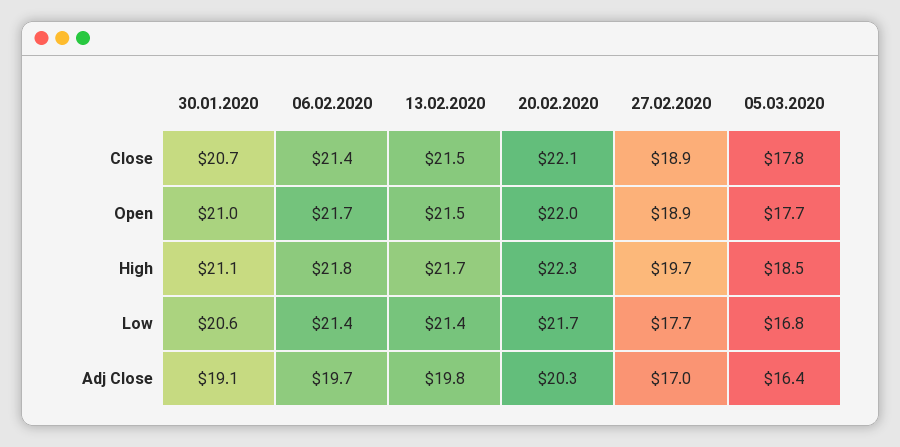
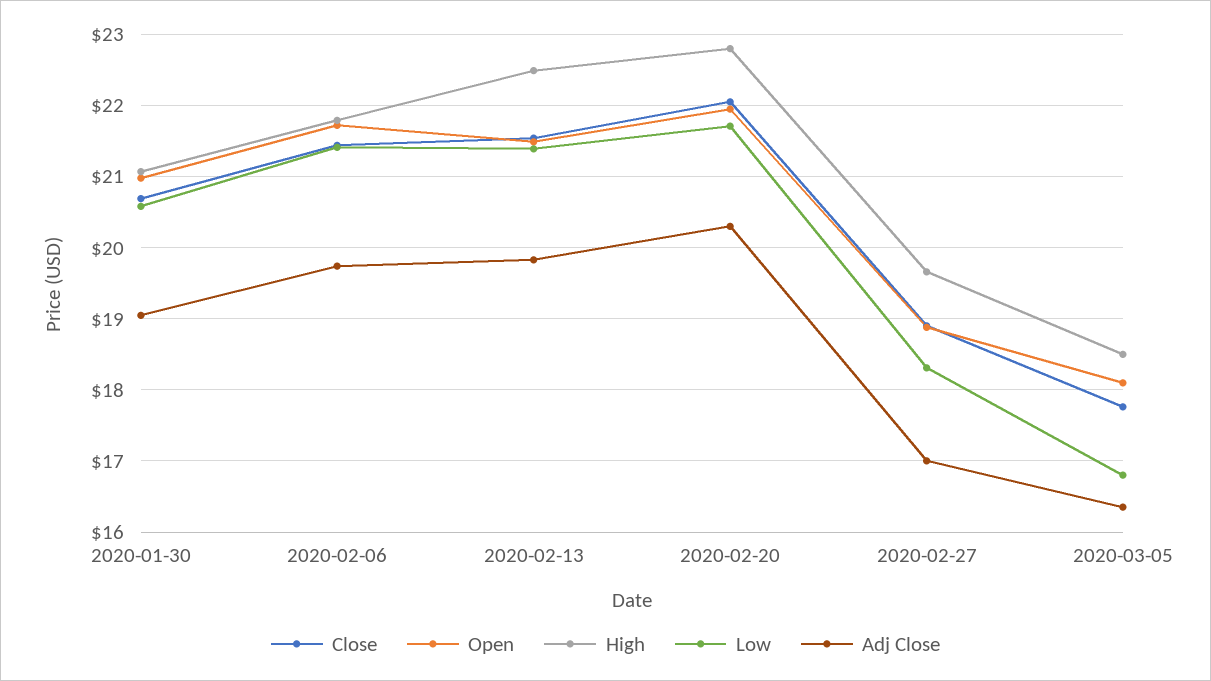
  {
    "Close": {
      "30.01.2020": 20.7,
      "06.02.2020": 21.4,
      "13.02.2020": 21.5,
      "20.02.2020": 22.1,
      "27.02.2020": 18.9,
      "05.03.2020": 17.8
    },
    "Open": {
      "30.01.2020": 21,
      "06.02.2020": 21.7,
      "13.02.2020": 21.5,
      "20.02.2020": 22,
      "27.02.2020": 18.9,
-     "05.03.2020": 17.7
+     "05.03.2020": 18.1
    },
    "High": {
      "30.01.2020": 21.1,
      "06.02.2020": 21.8,
-     "13.02.2020": 21.7,
+     "13.02.2020": 22.5,
-     "20.02.2020": 22.3,
+     "20.02.2020": 22.8,
      "27.02.2020": 19.7,
      "05.03.2020": 18.5
    },
    "Low": {
      "30.01.2020": 20.6,
      "06.02.2020": 21.4,
      "13.02.2020": 21.4,
      "20.02.2020": 21.7,
-     "27.02.2020": 17.7,
+     "27.02.2020": 18.3,
      "05.03.2020": 16.8
    },
    "Adj Close": {
      "30.01.2020": 19.1,
      "06.02.2020": 19.7,
      "13.02.2020": 19.8,
      "20.02.2020": 20.3,
      "27.02.2020": 17,
      "05.03.2020": 16.4
    }
  }

